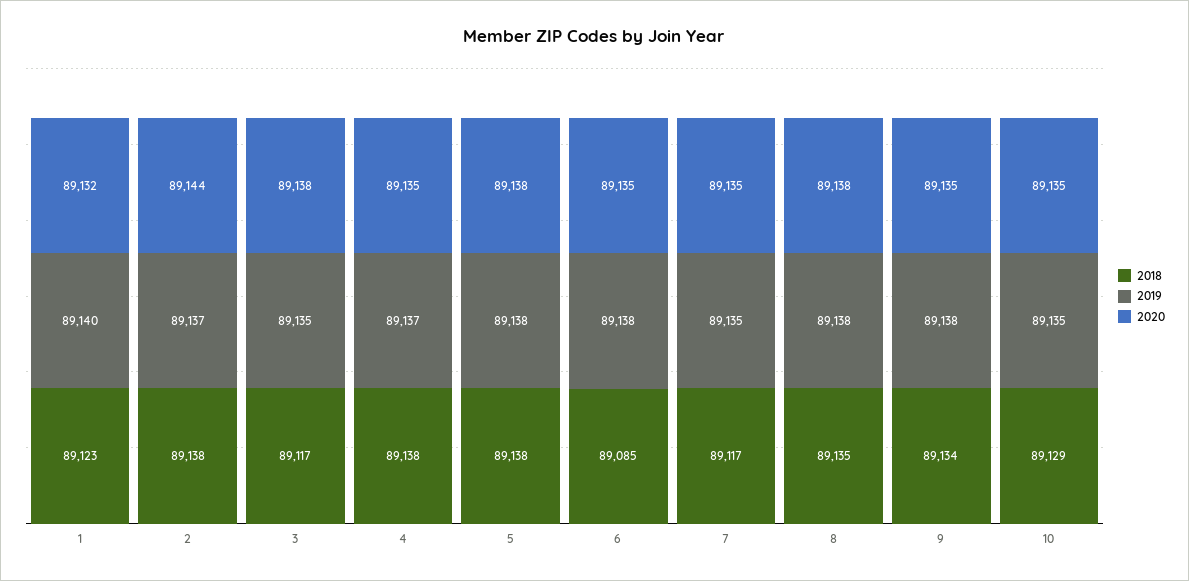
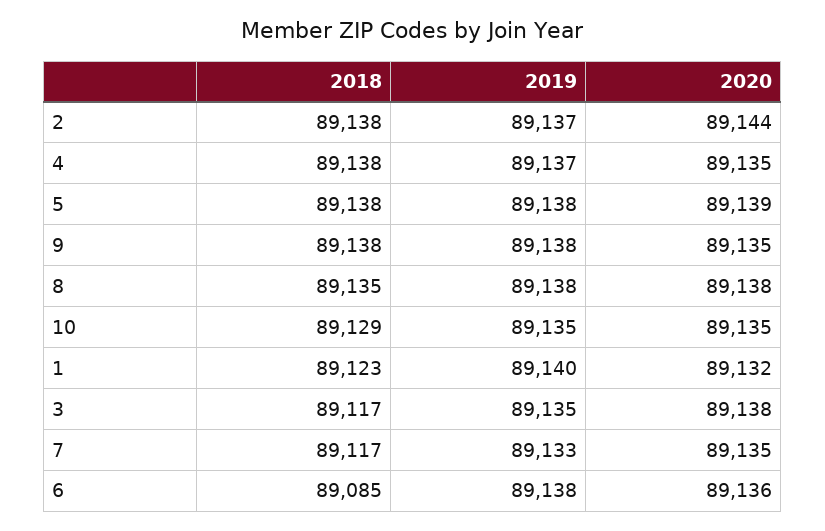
  {
    "2018": {
      "1": 89123,
      "2": 89138,
      "3": 89117,
      "4": 89138,
      "5": 89138,
      "6": 89085,
      "7": 89117,
      "8": 89135,
-     "9": 89134,
+     "9": 89138,
      "10": 89129
    },
    "2019": {
      "1": 89140,
      "2": 89137,
      "3": 89135,
      "4": 89137,
      "5": 89138,
      "6": 89138,
-     "7": 89135,
+     "7": 89133,
      "8": 89138,
      "9": 89138,
      "10": 89135
    },
    "2020": {
      "1": 89132,
      "2": 89144,
      "3": 89138,
      "4": 89135,
-     "5": 89138,
+     "5": 89139,
-     "6": 89135,
+     "6": 89136,
      "7": 89135,
      "8": 89138,
      "9": 89135,
      "10": 89135
    }
  }

